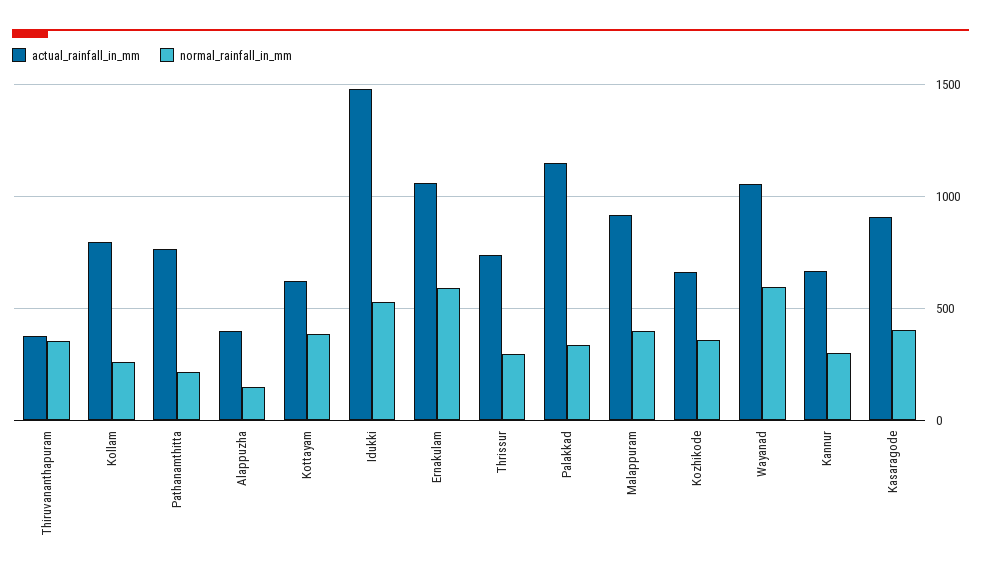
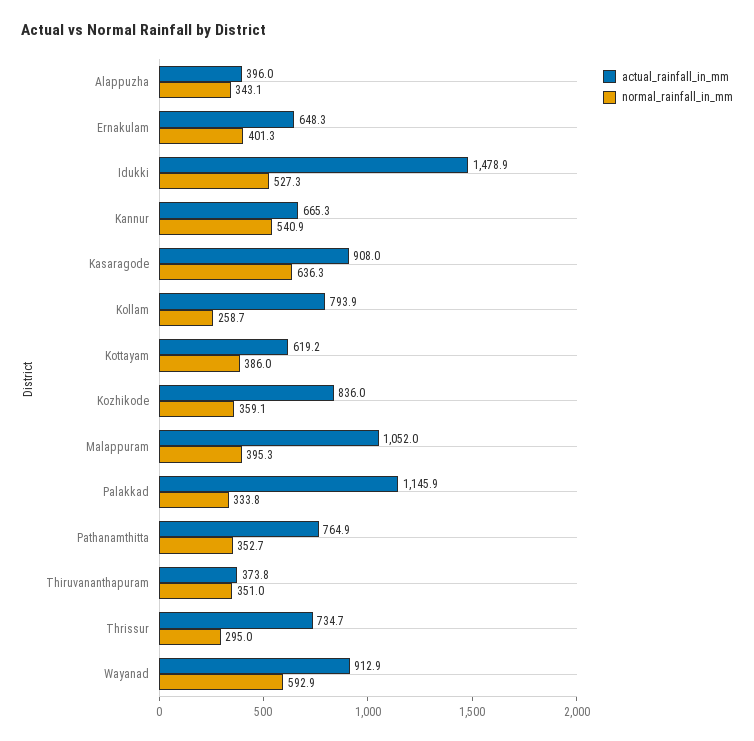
  {
    "actual_rainfall_in_mm": {
      "Thiruvananthapuram": 373.8,
      "Kollam": 793.9,
      "Pathanamthitta": 764.9,
      "Alappuzha": 396,
      "Kottayam": 619.2,
      "Idukki": 1478.9,
-     "Ernakulam": 1050,
+     "Ernakulam": 648.3,
      "Thrissur": 734.7,
      "Palakkad": 1145.9,
-     "Malappuram": 900,
+     "Malappuram": 1052,
-     "Kozhikode": 650,
+     "Kozhikode": 836,
-     "Wayanad": 1050,
+     "Wayanad": 912.9,
      "Kannur": 665.3,
      "Kasaragode": 908
    },
    "normal_rainfall_in_mm": {
      "Thiruvananthapuram": 351,
      "Kollam": 258.7,
-     "Pathanamthitta": 200,
+     "Pathanamthitta": 352.7,
-     "Alappuzha": 150,
+     "Alappuzha": 343.1,
      "Kottayam": 386,
      "Idukki": 527.3,
-     "Ernakulam": 600,
+     "Ernakulam": 401.3,
      "Thrissur": 295,
      "Palakkad": 333.8,
      "Malappuram": 395.3,
      "Kozhikode": 359.1,
      "Wayanad": 592.9,
-     "Kannur": 300,
+     "Kannur": 540.9,
-     "Kasaragode": 400
+     "Kasaragode": 636.3
    }
  }

